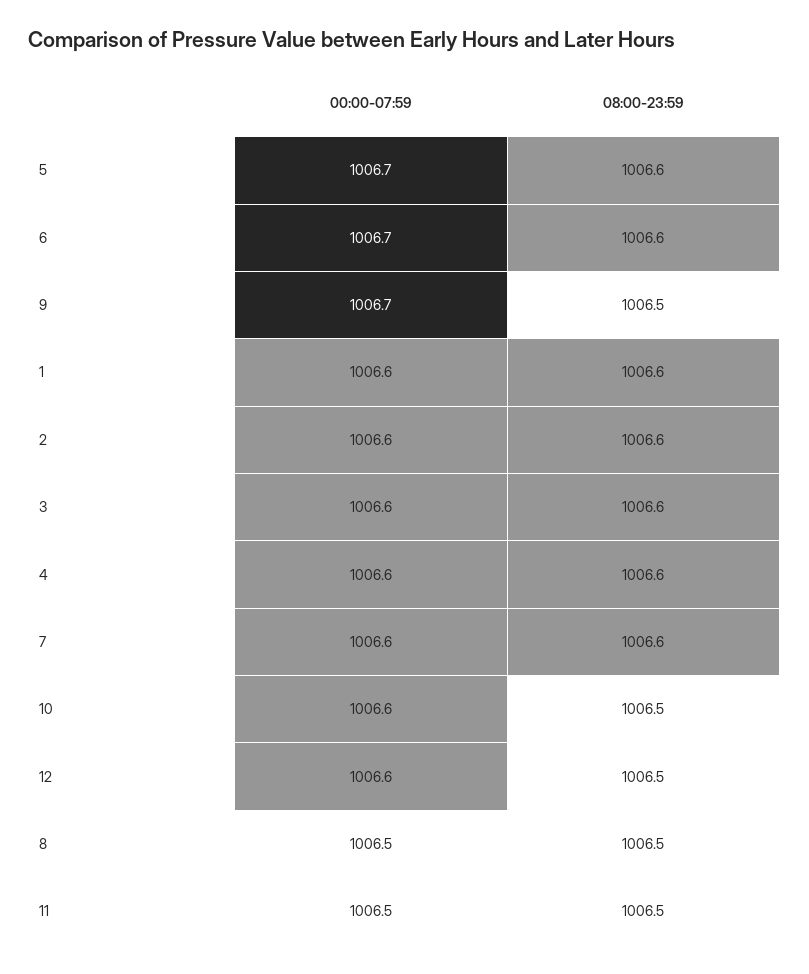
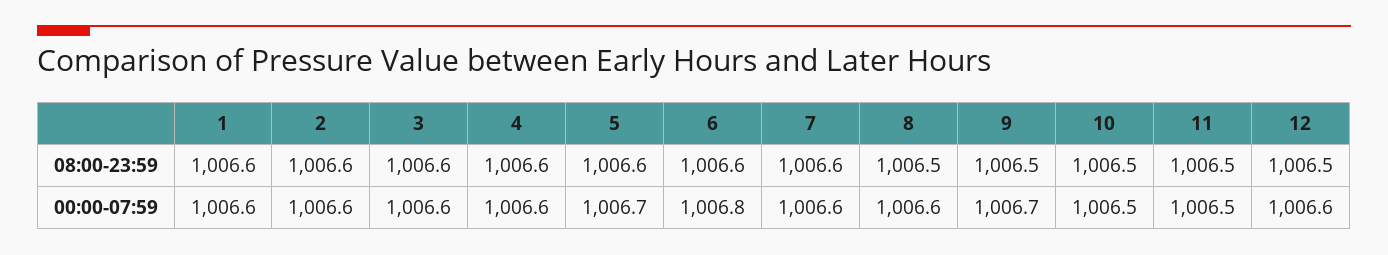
  {
    "00:00-07:59": {
      "5": 1006.7,
-     "6": 1006.7,
+     "6": 1006.8,
      "9": 1006.7,
      "1": 1006.6,
      "2": 1006.6,
      "3": 1006.6,
      "4": 1006.6,
      "7": 1006.6,
-     "10": 1006.6,
+     "10": 1006.5,
      "12": 1006.6,
-     "8": 1006.5,
+     "8": 1006.6,
      "11": 1006.5
    },
    "08:00-23:59": {
      "5": 1006.6,
      "6": 1006.6,
      "9": 1006.5,
      "1": 1006.6,
      "2": 1006.6,
      "3": 1006.6,
      "4": 1006.6,
      "7": 1006.6,
      "10": 1006.5,
      "12": 1006.5,
      "8": 1006.5,
      "11": 1006.5
    }
  }

